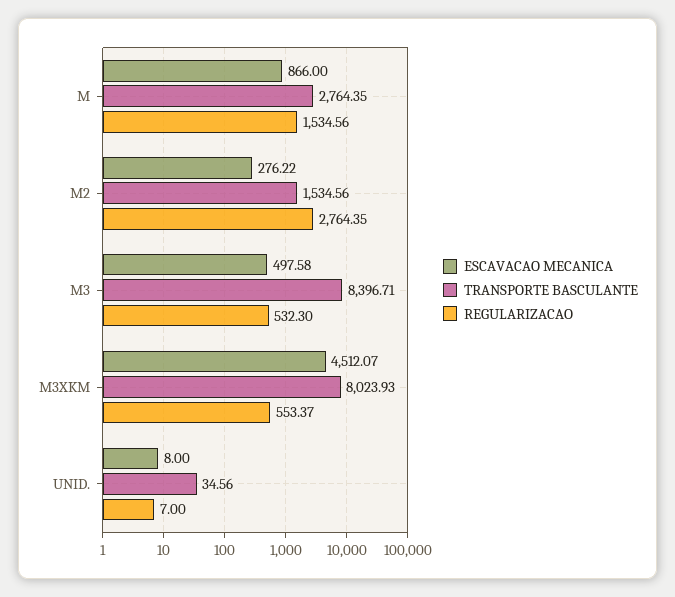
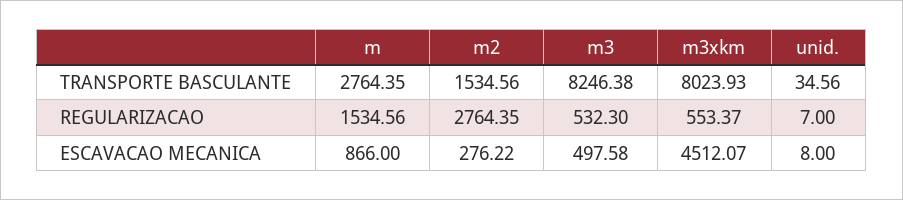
  {
    "ESCAVACAO MECANICA": {
      "M": 866,
      "M2": 276.22,
      "M3": 497.58,
      "M3XKM": 4512.07,
      "UNID.": 8
    },
    "TRANSPORTE BASCULANTE": {
      "M": 2764.35,
      "M2": 1534.56,
-     "M3": 8396.71,
+     "M3": 8246.38,
      "M3XKM": 8023.93,
      "UNID.": 34.56
    },
    "REGULARIZACAO": {
      "M": 1534.56,
      "M2": 2764.35,
      "M3": 532.3,
      "M3XKM": 553.37,
      "UNID.": 7
    }
  }

